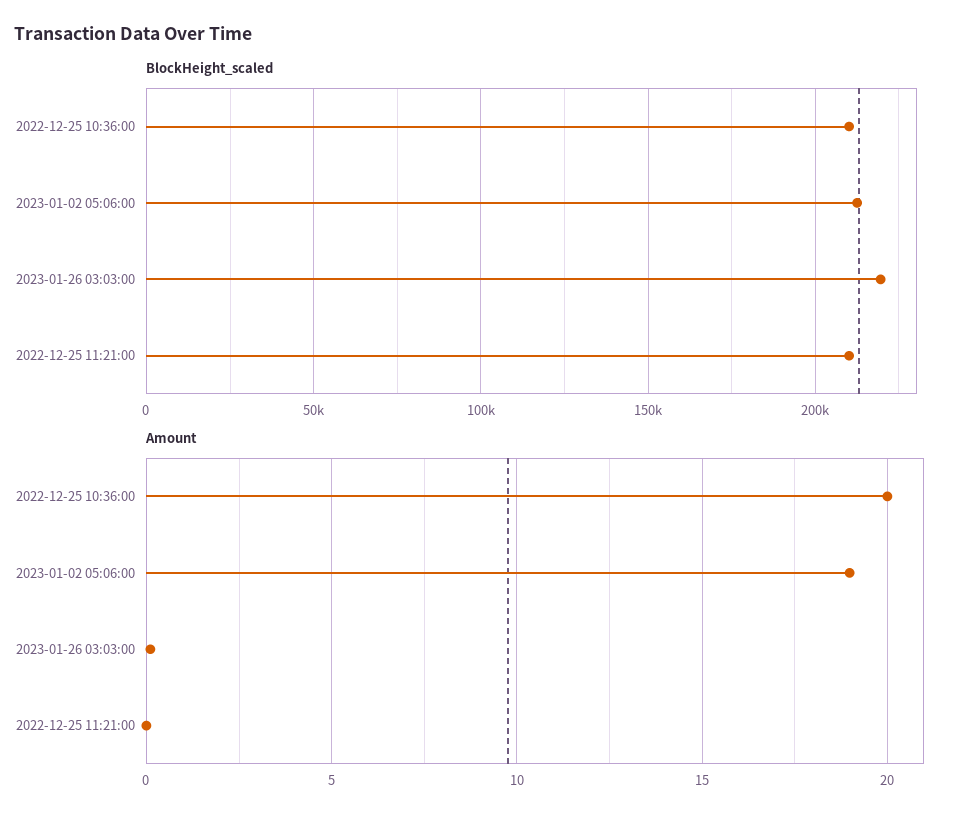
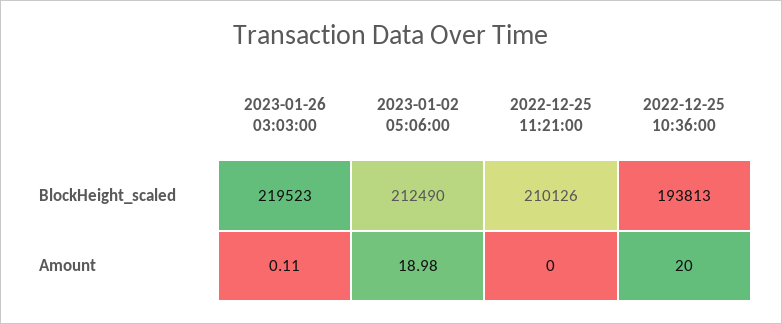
  {
    "BlockHeight_scaled": {
-     "2022-12-25 10:36:00": 210000,
+     "2022-12-25 10:36:00": 193813,
      "2023-01-02 05:06:00": 212490,
      "2023-01-26 03:03:00": 219523,
      "2022-12-25 11:21:00": 210126
    },
    "Amount": {
      "2022-12-25 10:36:00": 20,
      "2023-01-02 05:06:00": 18.98,
      "2023-01-26 03:03:00": 0.11,
      "2022-12-25 11:21:00": 0
    }
  }

